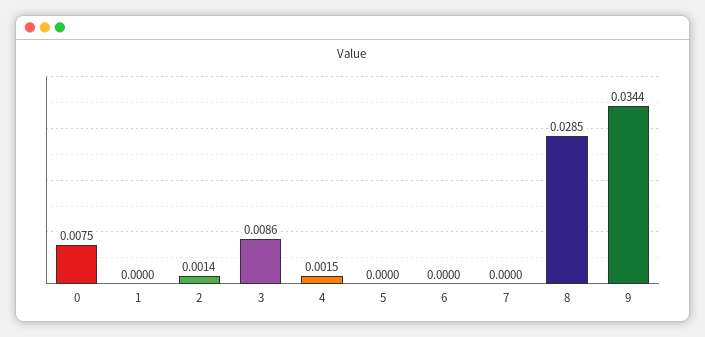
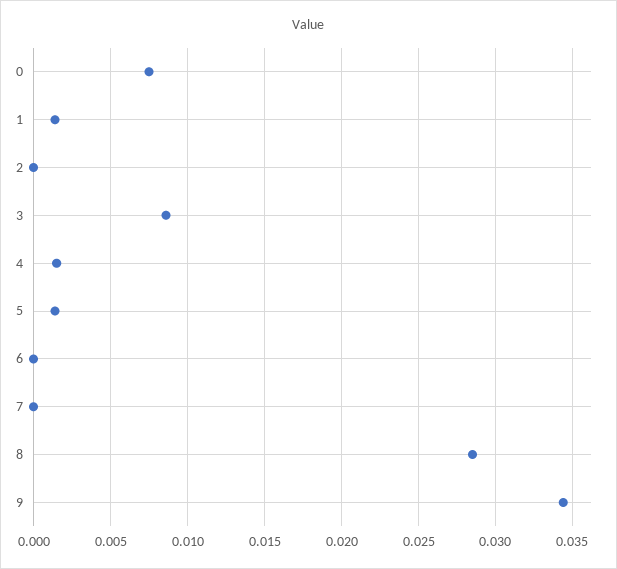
  {
    "0": 0.0075,
-   "1": 0,
+   "1": 0.0015,
-   "2": 0.0014,
+   "2": 0,
    "3": 0.0086,
    "4": 0.0015,
-   "5": 0,
+   "5": 0.0015,
    "6": 0,
    "7": 0,
    "8": 0.0285,
    "9": 0.0344
  }

